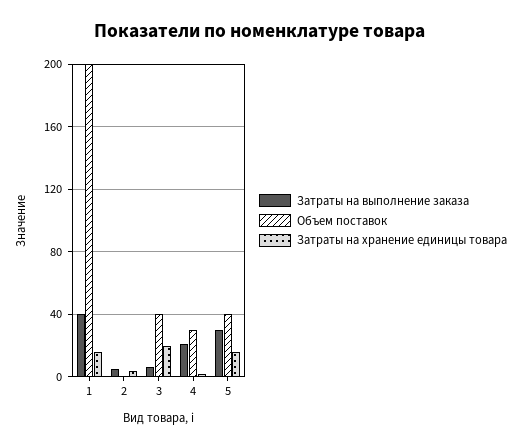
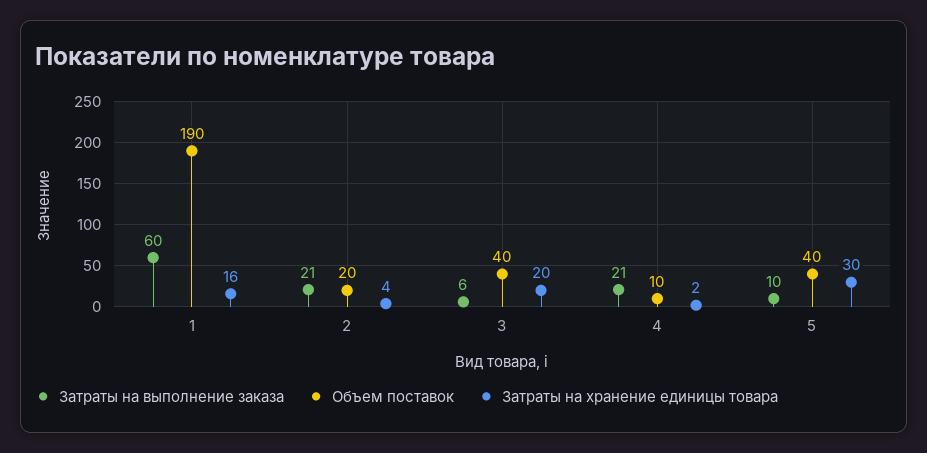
  {
    "Затраты на выполнение заказа": {
-     "1": 40,
+     "1": 60,
-     "2": 5,
+     "2": 21,
      "3": 6,
      "4": 21,
-     "5": 30
+     "5": 10
    },
    "Объем поставок": {
-     "1": 200,
+     "1": 190,
-     "2": 0,
+     "2": 20,
      "3": 40,
-     "4": 30,
+     "4": 10,
      "5": 40
    },
    "Затраты на хранение единицы товара": {
      "1": 16,
      "2": 4,
      "3": 20,
      "4": 2,
-     "5": 15
+     "5": 30
    }
  }

